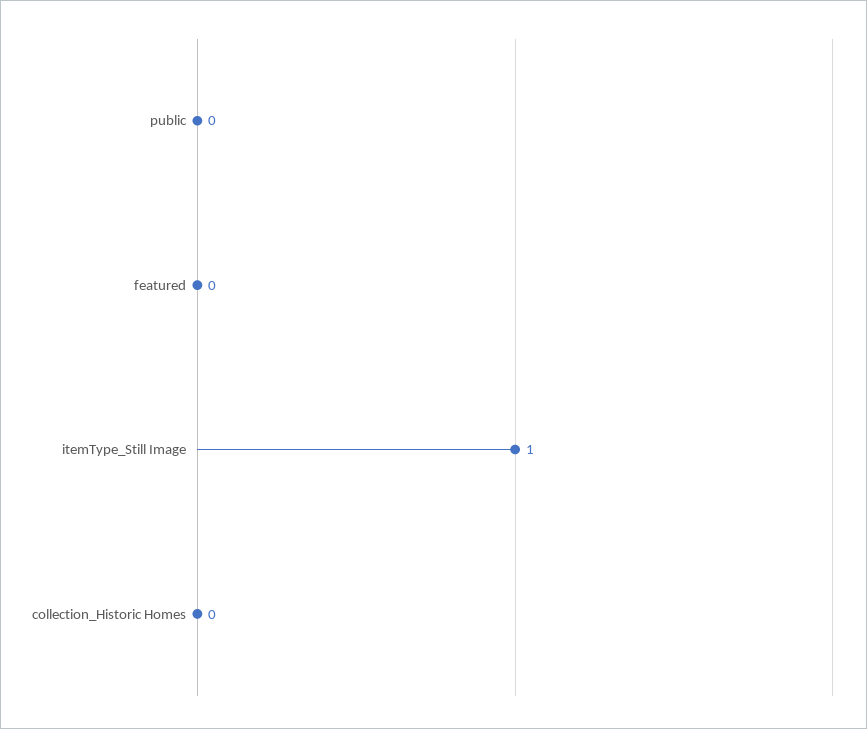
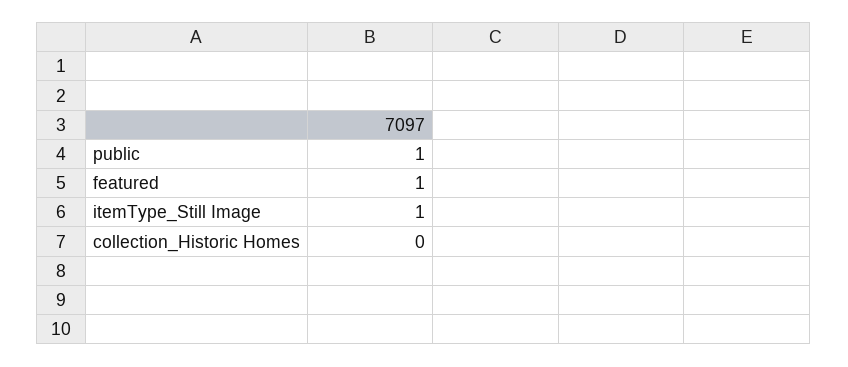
  {
-   "public": 0,
+   "public": 1,
-   "featured": 0,
+   "featured": 1,
    "itemType_Still Image": 1,
    "collection_Historic Homes": 0
  }

